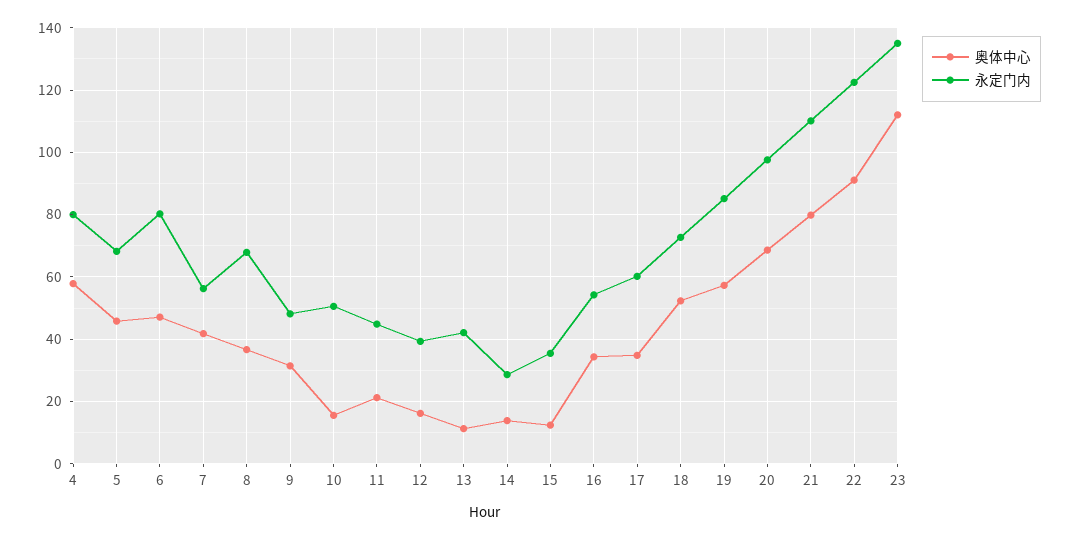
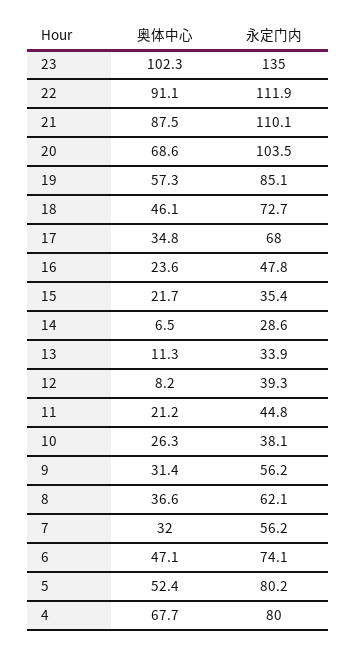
  {
    "奥体中心": {
-     "4": 58,
+     "4": 67.7,
-     "5": 46,
+     "5": 52.4,
      "6": 47.1,
-     "7": 42,
+     "7": 32,
      "8": 36.6,
      "9": 31.4,
-     "10": 16,
+     "10": 26.3,
      "11": 21.2,
-     "12": 16,
+     "12": 8.2,
      "13": 11.3,
-     "14": 14,
+     "14": 6.5,
-     "15": 12,
+     "15": 21.7,
-     "16": 34,
+     "16": 23.6,
      "17": 34.8,
-     "18": 52,
+     "18": 46.1,
      "19": 57.3,
      "20": 68.6,
-     "21": 80,
+     "21": 87.5,
      "22": 91.1,
-     "23": 112
+     "23": 102.3
    },
    "永定门内": {
      "4": 80,
-     "5": 68,
+     "5": 80.2,
-     "6": 80,
+     "6": 74.1,
      "7": 56.2,
-     "8": 68,
+     "8": 62.1,
-     "9": 48,
+     "9": 56.2,
-     "10": 50,
+     "10": 38.1,
      "11": 44.8,
      "12": 39.3,
-     "13": 42,
+     "13": 33.9,
      "14": 28.6,
      "15": 35.4,
-     "16": 54,
+     "16": 47.8,
-     "17": 60,
+     "17": 68,
      "18": 72.7,
      "19": 85.1,
-     "20": 98,
+     "20": 103.5,
      "21": 110.1,
-     "22": 122,
+     "22": 111.9,
      "23": 135
    }
  }

